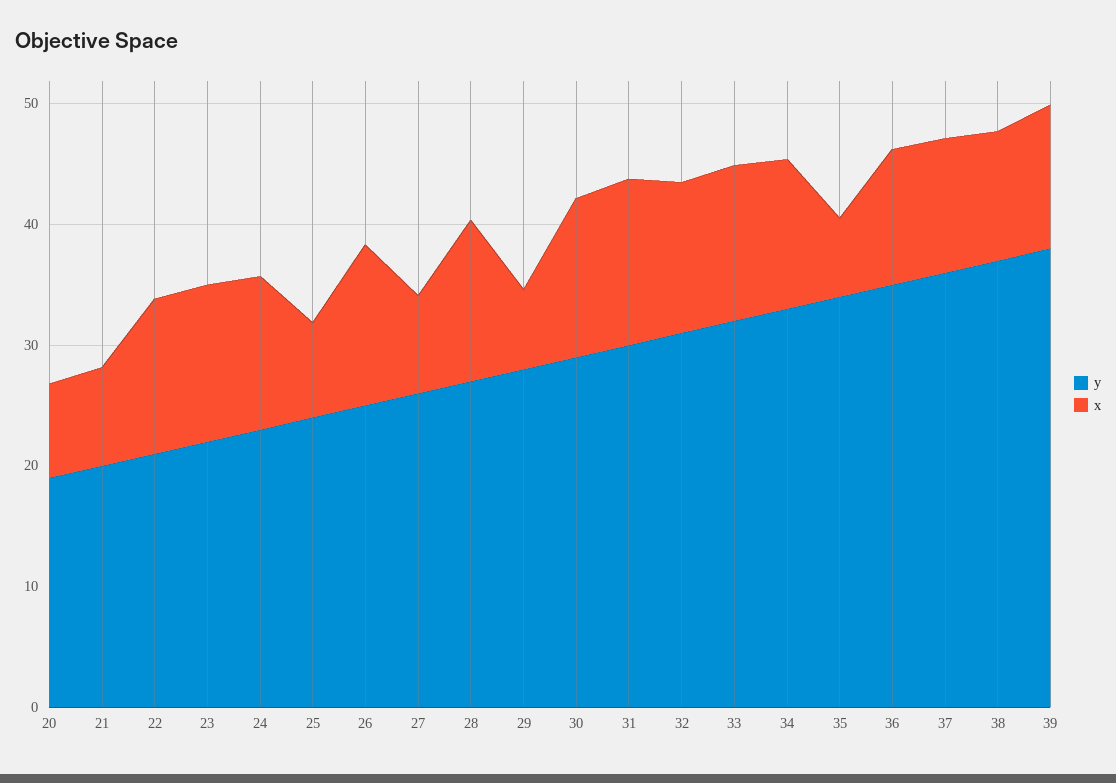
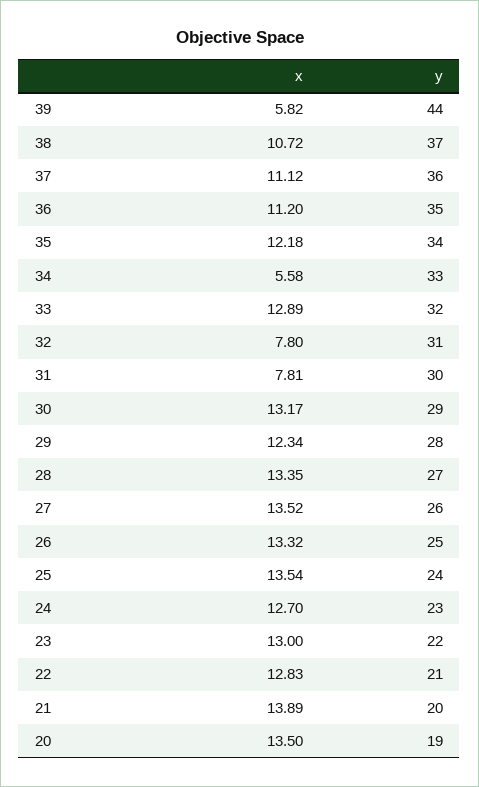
  {
    "y": {
      "20": 19,
      "21": 20,
      "22": 21,
      "23": 22,
      "24": 23,
      "25": 24,
      "26": 25,
      "27": 26,
      "28": 27,
      "29": 28,
      "30": 29,
      "31": 30,
      "32": 31,
      "33": 32,
      "34": 33,
      "35": 34,
      "36": 35,
      "37": 36,
      "38": 37,
-     "39": 38
+     "39": 44
    },
    "x": {
-     "20": 8,
+     "20": 13.5,
-     "21": 8,
+     "21": 13.89,
      "22": 12.83,
      "23": 13,
      "24": 12.7,
-     "25": 8,
+     "25": 13.54,
      "26": 13.32,
-     "27": 8,
+     "27": 13.52,
      "28": 13.35,
-     "29": 6,
+     "29": 12.34,
      "30": 13.17,
-     "31": 14,
+     "31": 7.81,
-     "32": 12,
+     "32": 7.8,
      "33": 12.89,
-     "34": 12,
+     "34": 5.58,
-     "35": 6,
+     "35": 12.18,
      "36": 11.2,
      "37": 11.12,
      "38": 10.72,
-     "39": 12
+     "39": 5.82
    }
  }

